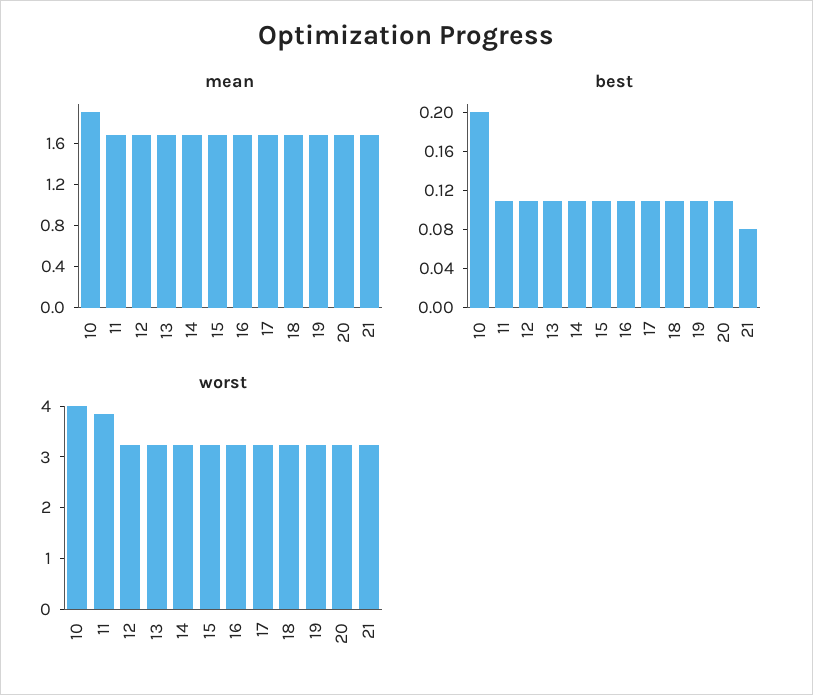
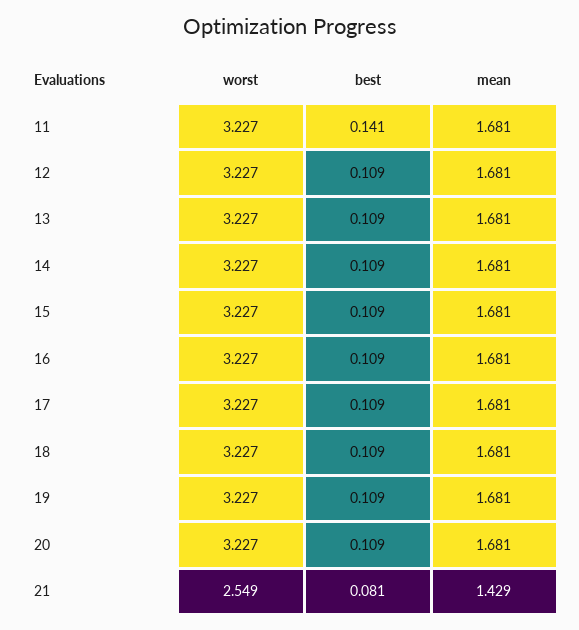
  {
    "mean": {
-     "10": 1.9,
      "11": 1.681,
      "12": 1.681,
      "13": 1.681,
      "14": 1.681,
      "15": 1.681,
      "16": 1.681,
      "17": 1.681,
      "18": 1.681,
      "19": 1.681,
      "20": 1.681,
-     "21": 1.7
+     "21": 1.429
    },
    "best": {
-     "10": 0.2,
-     "11": 0.11,
+     "11": 0.141,
      "12": 0.109,
      "13": 0.109,
      "14": 0.109,
      "15": 0.109,
      "16": 0.109,
      "17": 0.109,
      "18": 0.109,
      "19": 0.109,
      "20": 0.109,
      "21": 0.081
    },
    "worst": {
-     "10": 4,
-     "11": 3.8,
+     "11": 3.227,
      "12": 3.227,
      "13": 3.227,
      "14": 3.227,
      "15": 3.227,
      "16": 3.227,
      "17": 3.227,
      "18": 3.227,
      "19": 3.227,
      "20": 3.227,
-     "21": 3.2
+     "21": 2.549
    }
  }

